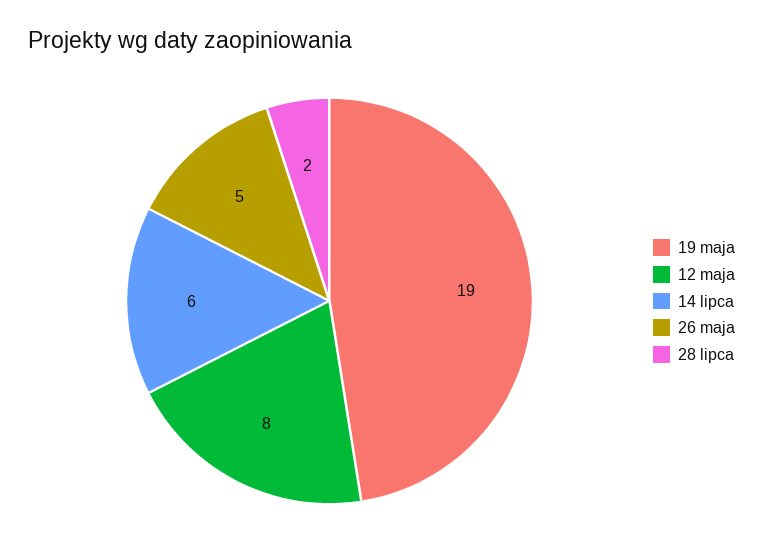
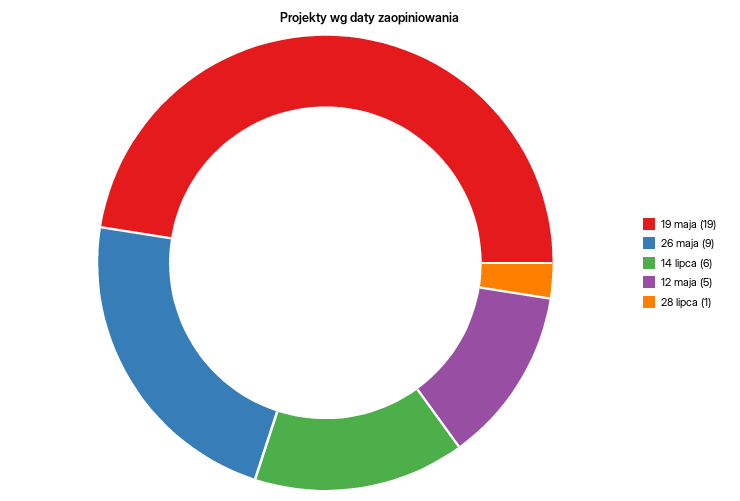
  {
    "19 maja": 19,
-   "12 maja": 8,
+   "12 maja": 5,
    "14 lipca": 6,
-   "26 maja": 5,
+   "26 maja": 9,
-   "28 lipca": 2
+   "28 lipca": 1
  }

